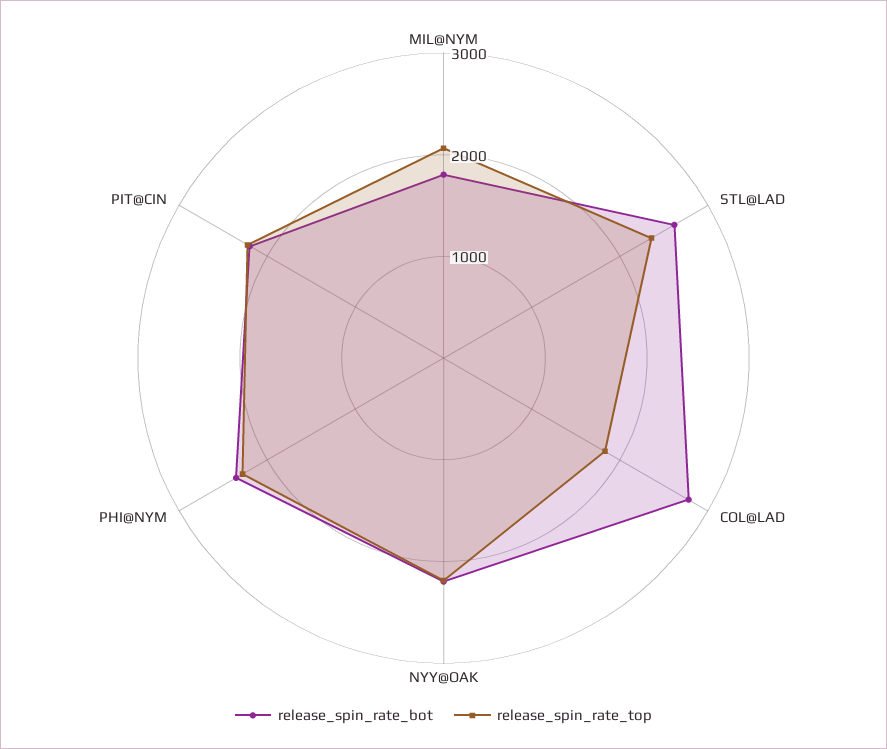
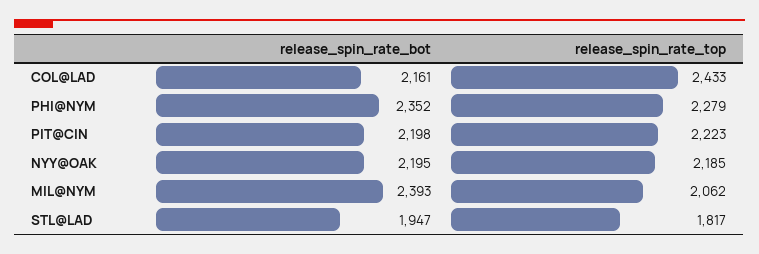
  {
    "release_spin_rate_bot": {
-     "MIL@NYM": 1800,
+     "MIL@NYM": 2393,
-     "STL@LAD": 2600,
+     "STL@LAD": 1947,
-     "COL@LAD": 2800,
+     "COL@LAD": 2161,
      "NYY@OAK": 2195,
      "PHI@NYM": 2352,
      "PIT@CIN": 2198
    },
    "release_spin_rate_top": {
      "MIL@NYM": 2062,
-     "STL@LAD": 2400,
+     "STL@LAD": 1817,
-     "COL@LAD": 1800,
+     "COL@LAD": 2433,
      "NYY@OAK": 2185,
      "PHI@NYM": 2279,
      "PIT@CIN": 2223
    }
  }

